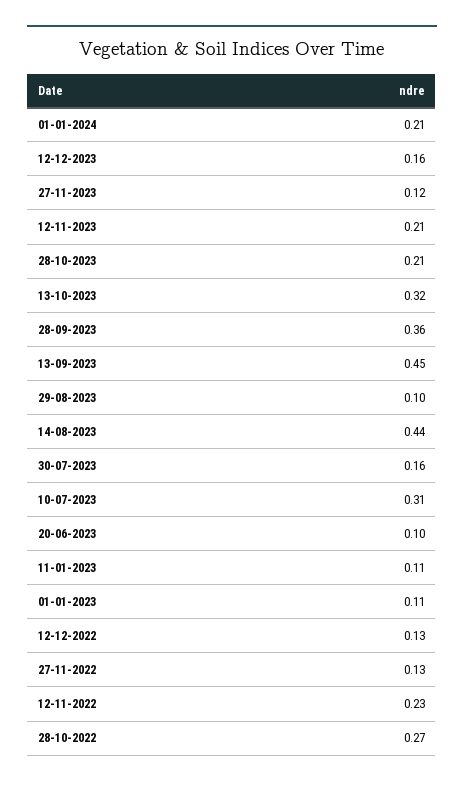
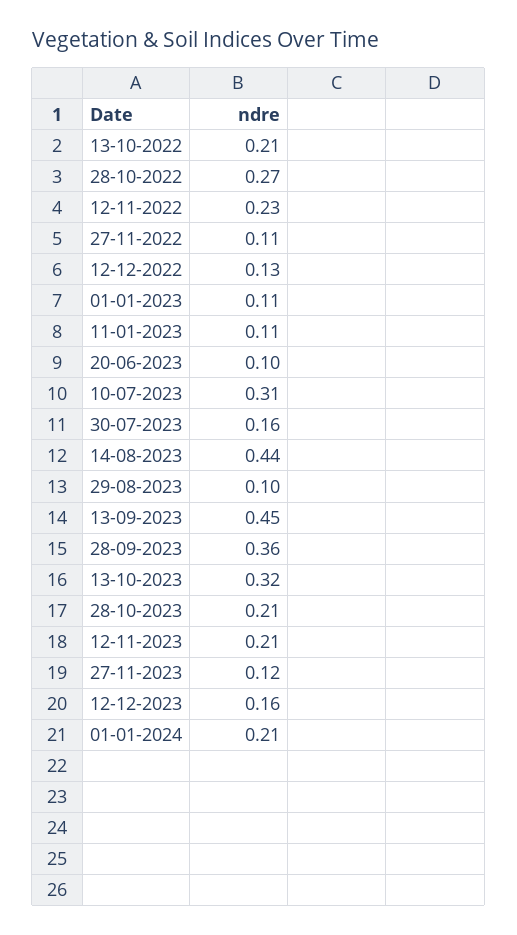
  {
    "01-01-2024": 0.21,
    "12-12-2023": 0.16,
    "27-11-2023": 0.12,
    "12-11-2023": 0.21,
    "28-10-2023": 0.21,
    "13-10-2023": 0.32,
    "28-09-2023": 0.36,
    "13-09-2023": 0.45,
    "29-08-2023": 0.1,
    "14-08-2023": 0.44,
    "30-07-2023": 0.16,
    "10-07-2023": 0.31,
    "20-06-2023": 0.1,
    "11-01-2023": 0.11,
    "01-01-2023": 0.11,
    "12-12-2022": 0.13,
-   "27-11-2022": 0.13,
+   "27-11-2022": 0.11,
    "12-11-2022": 0.23,
-   "28-10-2022": 0.27
+   "28-10-2022": 0.27,
+   "13-10-2022": 0.21
  }

